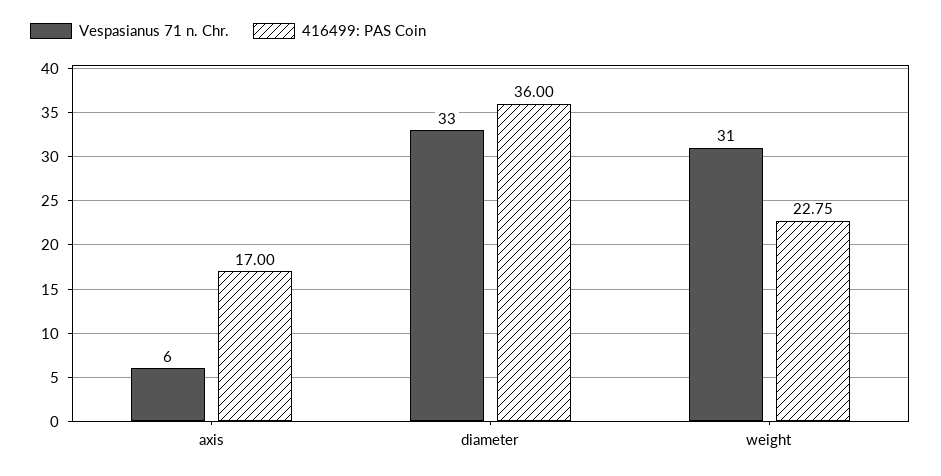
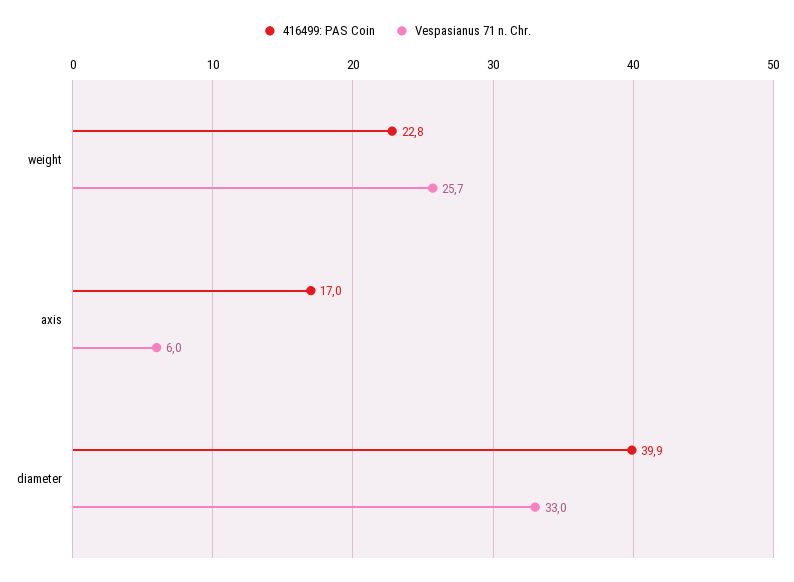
  {
    "Vespasianus 71 n. Chr.": {
      "axis": 6,
      "diameter": 33,
-     "weight": 31
+     "weight": 25.7
    },
    "416499: PAS Coin": {
      "axis": 17,
-     "diameter": 36,
+     "diameter": 39.9,
      "weight": 22.75
    }
  }

